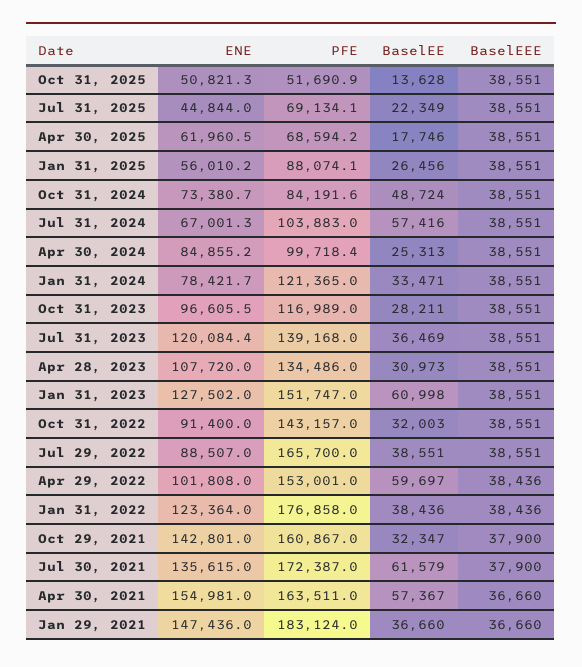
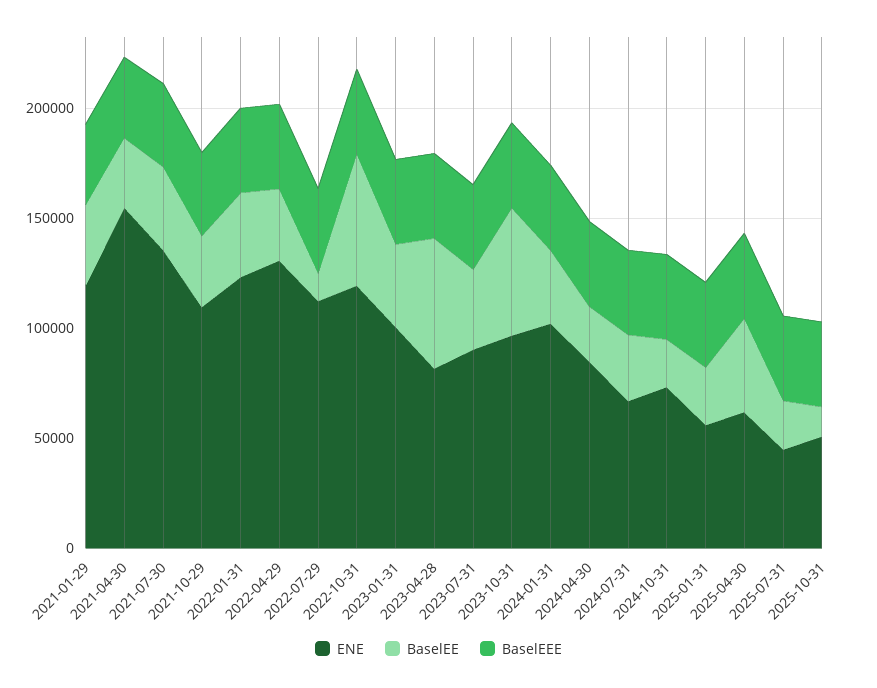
  {
    "ENE": {
      "Oct 31, 2025": 50821.3,
      "Jul 31, 2025": 44844,
      "Apr 30, 2025": 61960.5,
      "Jan 31, 2025": 56010.2,
      "Oct 31, 2024": 73380.7,
      "Jul 31, 2024": 67001.3,
      "Apr 30, 2024": 84855.2,
-     "Jan 31, 2024": 78421.7,
+     "Jan 31, 2024": 100000,
      "Oct 31, 2023": 96605.5,
-     "Jul 31, 2023": 120084.4,
+     "Jul 31, 2023": 90000,
-     "Apr 28, 2023": 107720,
+     "Apr 28, 2023": 80000,
-     "Jan 31, 2023": 127502,
+     "Jan 31, 2023": 100000,
-     "Oct 31, 2022": 91400,
+     "Oct 31, 2022": 120000,
-     "Jul 29, 2022": 88507,
+     "Jul 29, 2022": 110000,
-     "Apr 29, 2022": 101808,
+     "Apr 29, 2022": 130000,
      "Jan 31, 2022": 123364,
-     "Oct 29, 2021": 142801,
+     "Oct 29, 2021": 110000,
      "Jul 30, 2021": 135615,
      "Apr 30, 2021": 154981,
-     "Jan 29, 2021": 147436
+     "Jan 29, 2021": 120000
    },
-   "PFE": {
-     "Oct 31, 2025": 51690.9,
-     "Jul 31, 2025": 69134.1,
-     "Apr 30, 2025": 68594.2,
-     "Jan 31, 2025": 88074.1,
-     "Oct 31, 2024": 84191.6,
-     "Jul 31, 2024": 103883,
-     "Apr 30, 2024": 99718.4,
-     "Jan 31, 2024": 121365,
-     "Oct 31, 2023": 116989,
-     "Jul 31, 2023": 139168,
-     "Apr 28, 2023": 134486,
-     "Jan 31, 2023": 151747,
-     "Oct 31, 2022": 143157,
-     "Jul 29, 2022": 165700,
-     "Apr 29, 2022": 153001,
-     "Jan 31, 2022": 176858,
-     "Oct 29, 2021": 160867,
-     "Jul 30, 2021": 172387,
-     "Apr 30, 2021": 163511,
-     "Jan 29, 2021": 183124
-   },
    "BaselEE": {
      "Oct 31, 2025": 13628,
      "Jul 31, 2025": 22349,
-     "Apr 30, 2025": 17746,
+     "Apr 30, 2025": 40000,
      "Jan 31, 2025": 26456,
-     "Oct 31, 2024": 48724,
+     "Oct 31, 2024": 20000,
-     "Jul 31, 2024": 57416,
+     "Jul 31, 2024": 30000,
      "Apr 30, 2024": 25313,
      "Jan 31, 2024": 33471,
-     "Oct 31, 2023": 28211,
+     "Oct 31, 2023": 60000,
      "Jul 31, 2023": 36469,
-     "Apr 28, 2023": 30973,
+     "Apr 28, 2023": 60000,
-     "Jan 31, 2023": 60998,
+     "Jan 31, 2023": 40000,
-     "Oct 31, 2022": 32003,
+     "Oct 31, 2022": 60000,
-     "Jul 29, 2022": 38551,
+     "Jul 29, 2022": 10000,
-     "Apr 29, 2022": 59697,
+     "Apr 29, 2022": 30000,
      "Jan 31, 2022": 38436,
      "Oct 29, 2021": 32347,
-     "Jul 30, 2021": 61579,
+     "Jul 30, 2021": 40000,
-     "Apr 30, 2021": 57367,
+     "Apr 30, 2021": 30000,
      "Jan 29, 2021": 36660
    },
    "BaselEEE": {
      "Oct 31, 2025": 38551,
      "Jul 31, 2025": 38551,
      "Apr 30, 2025": 38551,
      "Jan 31, 2025": 38551,
      "Oct 31, 2024": 38551,
      "Jul 31, 2024": 38551,
      "Apr 30, 2024": 38551,
      "Jan 31, 2024": 38551,
      "Oct 31, 2023": 38551,
      "Jul 31, 2023": 38551,
      "Apr 28, 2023": 38551,
      "Jan 31, 2023": 38551,
      "Oct 31, 2022": 38551,
      "Jul 29, 2022": 38551,
      "Apr 29, 2022": 38436,
      "Jan 31, 2022": 38436,
      "Oct 29, 2021": 37900,
      "Jul 30, 2021": 37900,
      "Apr 30, 2021": 36660,
      "Jan 29, 2021": 36660
    }
  }

